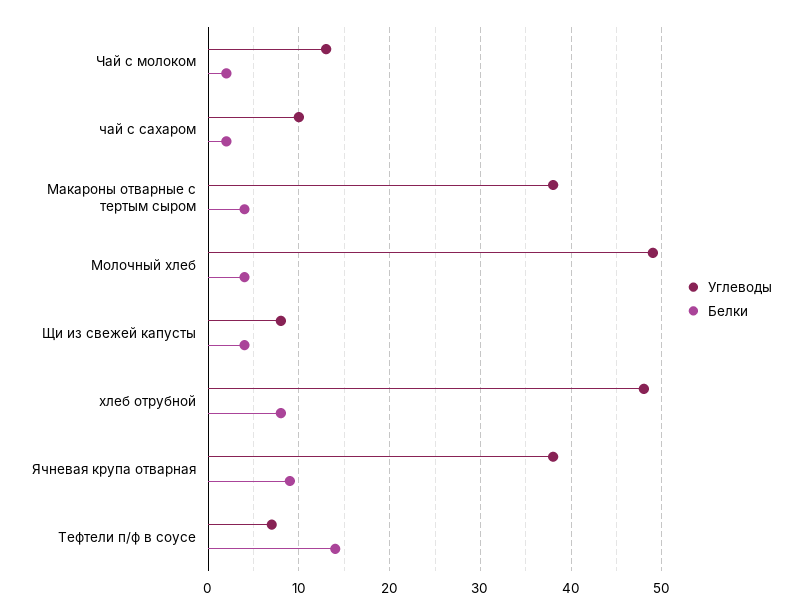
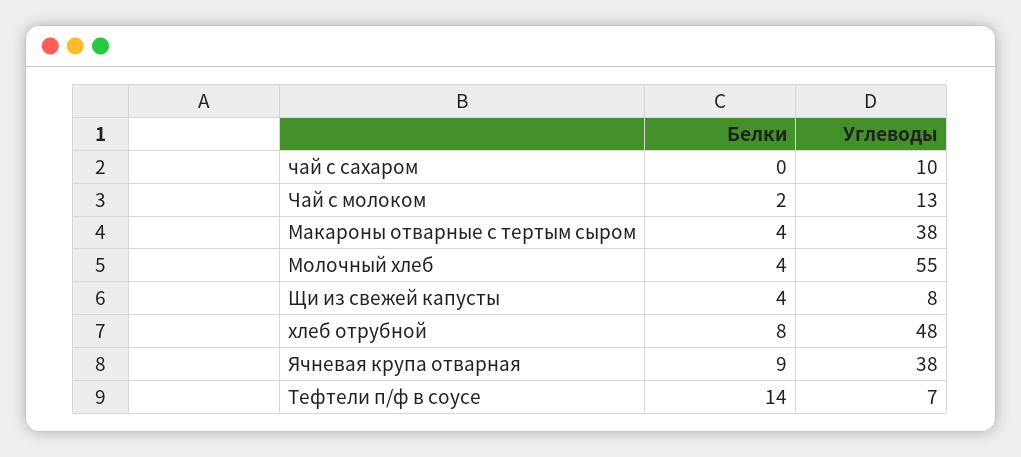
  {
    "Углеводы": {
      "Чай с молоком": 13,
      "чай с сахаром": 10,
      "Макароны отварные с тертым сыром": 38,
-     "Молочный хлеб": 49,
+     "Молочный хлеб": 55,
      "Щи из свежей капусты": 8,
      "хлеб отрубной": 48,
      "Ячневая крупа отварная": 38,
      "Тефтели п/ф в соусе": 7
    },
    "Белки": {
      "Чай с молоком": 2,
-     "чай с сахаром": 2,
+     "чай с сахаром": 0,
      "Макароны отварные с тертым сыром": 4,
      "Молочный хлеб": 4,
      "Щи из свежей капусты": 4,
      "хлеб отрубной": 8,
      "Ячневая крупа отварная": 9,
      "Тефтели п/ф в соусе": 14
    }
  }

